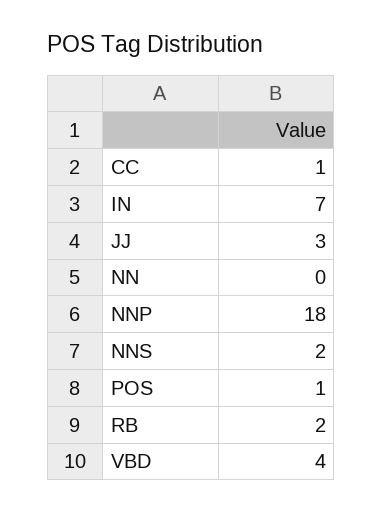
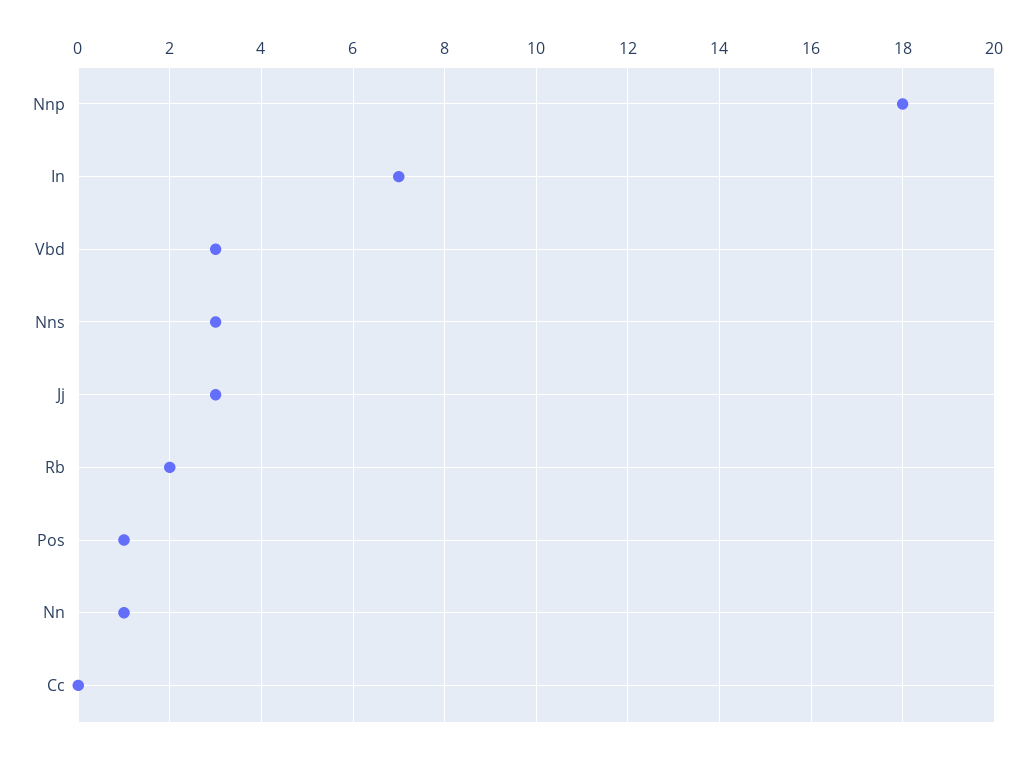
  {
-   "CC": 1,
+   "CC": 0,
    "IN": 7,
    "JJ": 3,
-   "NN": 0,
+   "NN": 1,
    "NNP": 18,
-   "NNS": 2,
+   "NNS": 3,
    "POS": 1,
    "RB": 2,
-   "VBD": 4
+   "VBD": 3
  }

